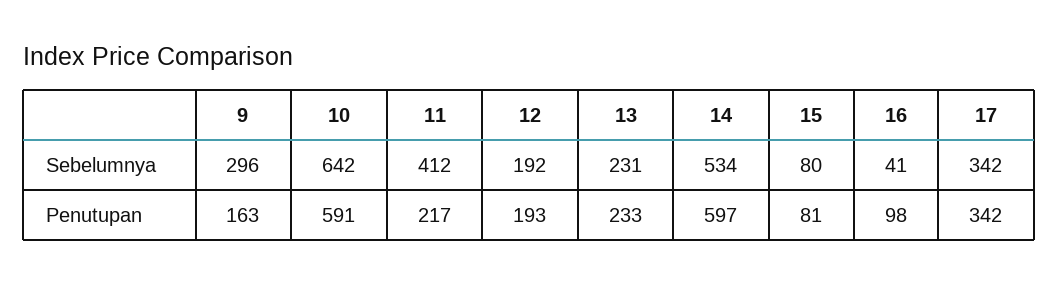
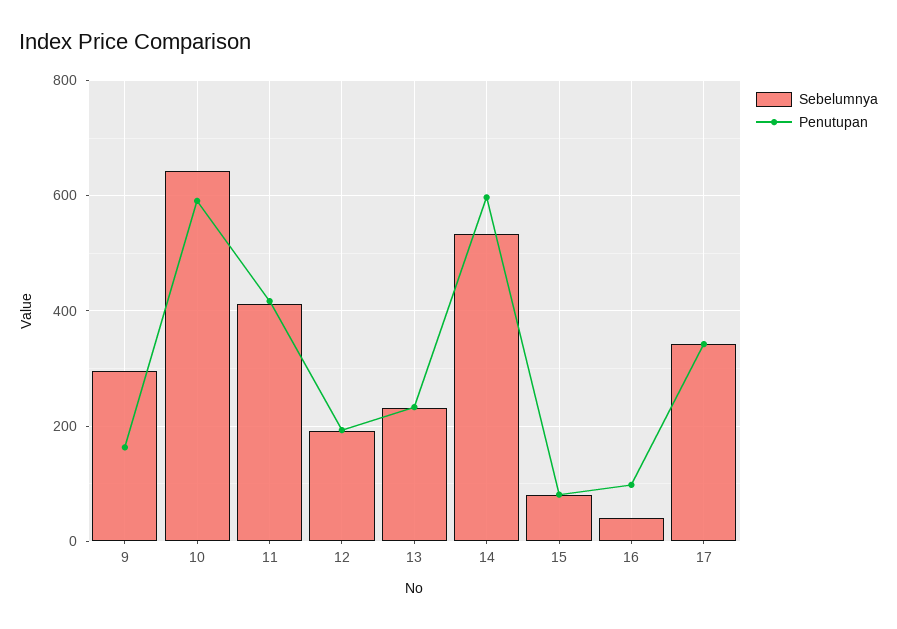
  {
    "Sebelumnya": {
      "9": 296,
      "10": 642,
      "11": 412,
      "12": 192,
      "13": 231,
      "14": 534,
      "15": 80,
      "16": 41,
      "17": 342
    },
    "Penutupan": {
      "9": 163,
      "10": 591,
-     "11": 217,
+     "11": 420,
      "12": 193,
      "13": 233,
      "14": 597,
      "15": 81,
      "16": 98,
      "17": 342
    }
  }

